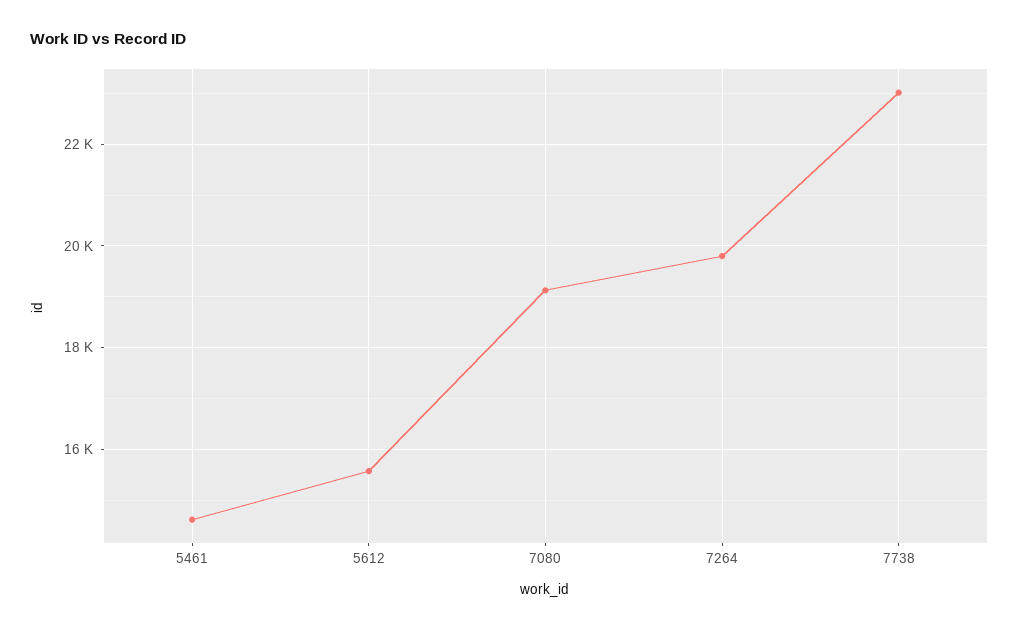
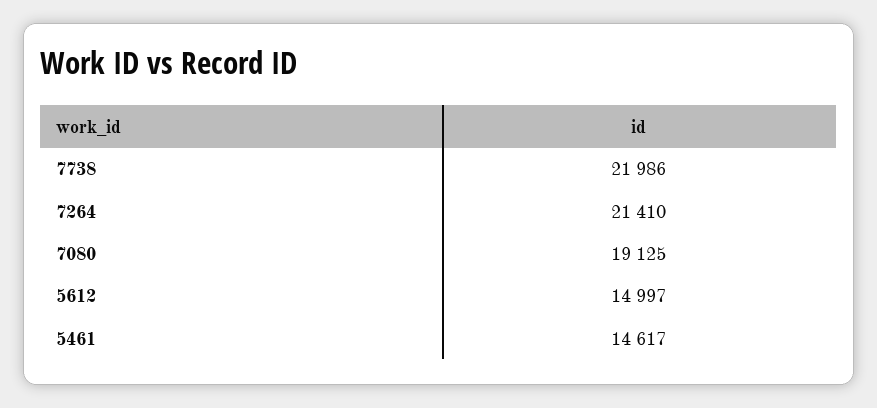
  {
    "5461": 14617,
-   "5612": 15600,
+   "5612": 14997,
    "7080": 19125,
-   "7264": 19800,
+   "7264": 21410,
-   "7738": 23000
+   "7738": 21986
  }

